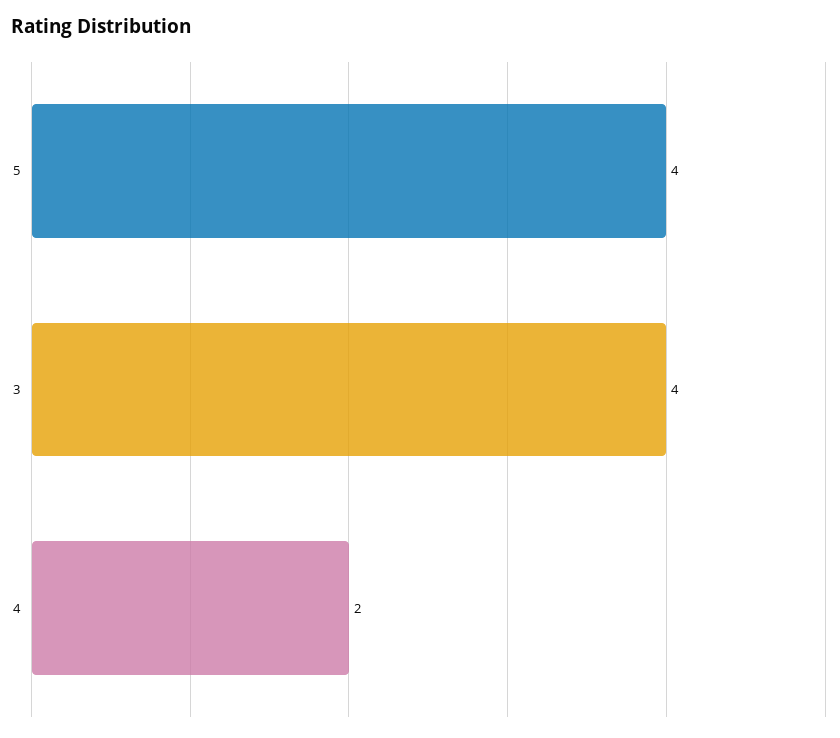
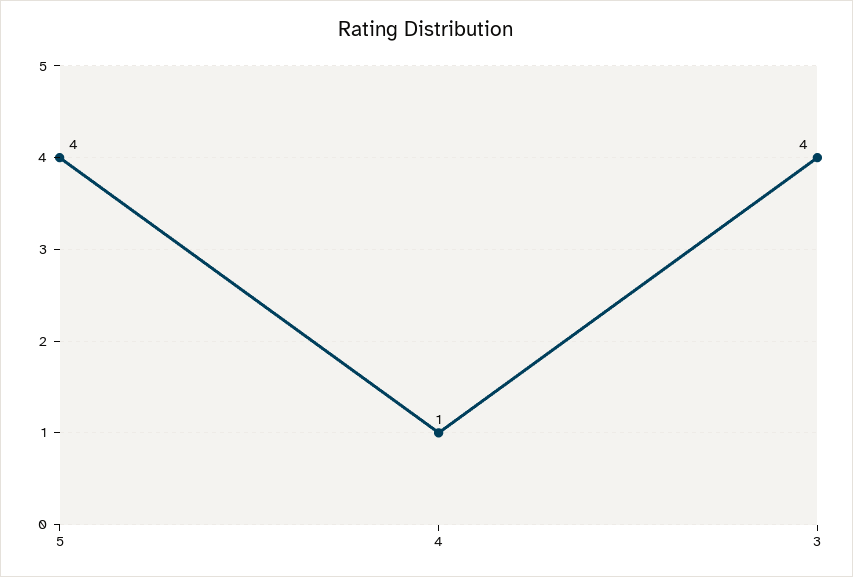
  {
    "5": 4,
    "3": 4,
-   "4": 2
+   "4": 1
  }

